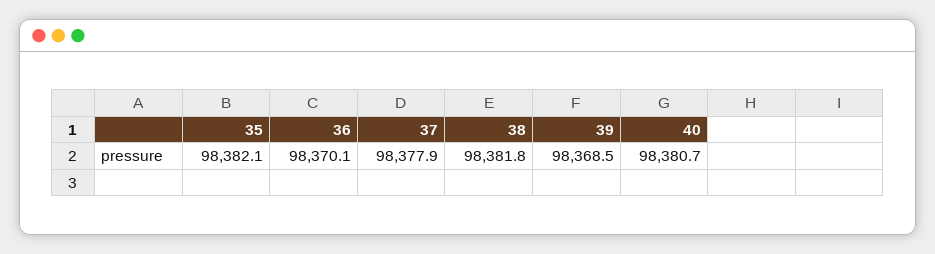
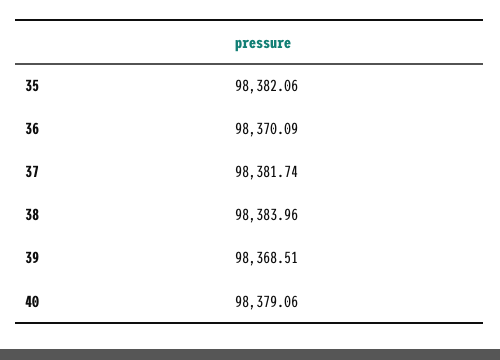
  {
    "35": 98382.06,
    "36": 98370.09,
-   "37": 98377.9,
+   "37": 98381.74,
-   "38": 98381.8,
+   "38": 98383.96,
    "39": 98368.51,
-   "40": 98380.7
+   "40": 98379.06
  }

